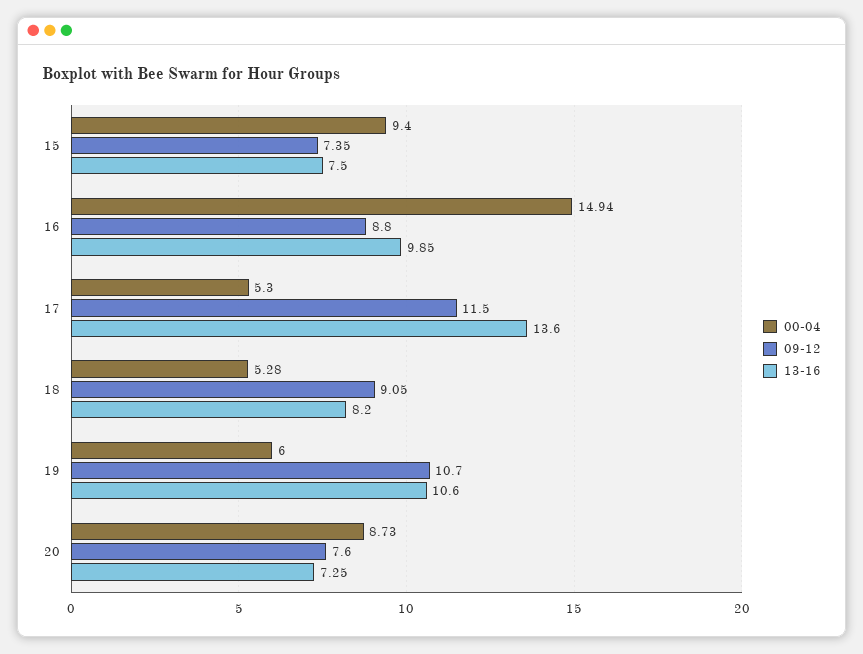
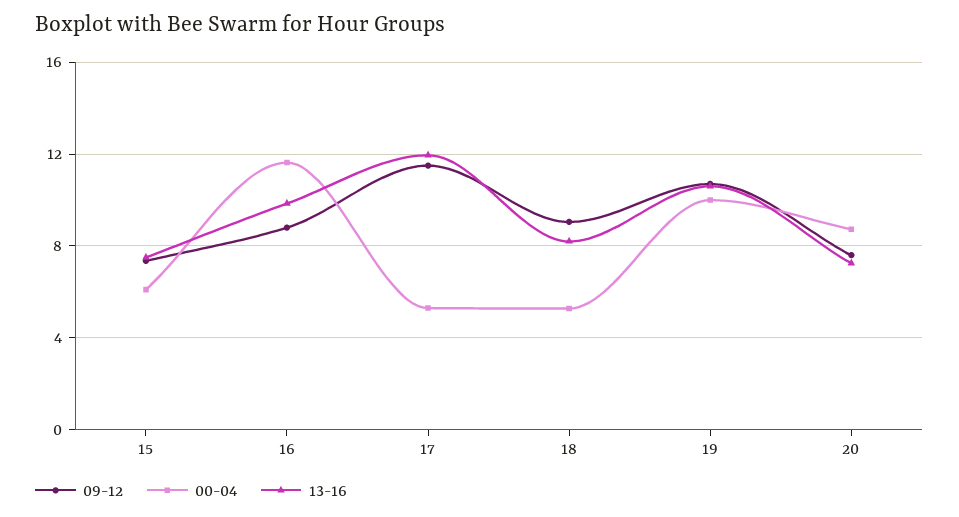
  {
    "00-04": {
-     "15": 9.4,
+     "15": 6,
-     "16": 14.94,
+     "16": 11.5,
      "17": 5.3,
      "18": 5.28,
-     "19": 6,
+     "19": 10,
      "20": 8.73
    },
    "09-12": {
      "15": 7.35,
      "16": 8.8,
      "17": 11.5,
      "18": 9.05,
      "19": 10.7,
      "20": 7.6
    },
    "13-16": {
      "15": 7.5,
      "16": 9.85,
-     "17": 13.6,
+     "17": 12,
      "18": 8.2,
      "19": 10.6,
      "20": 7.25
    }
  }

